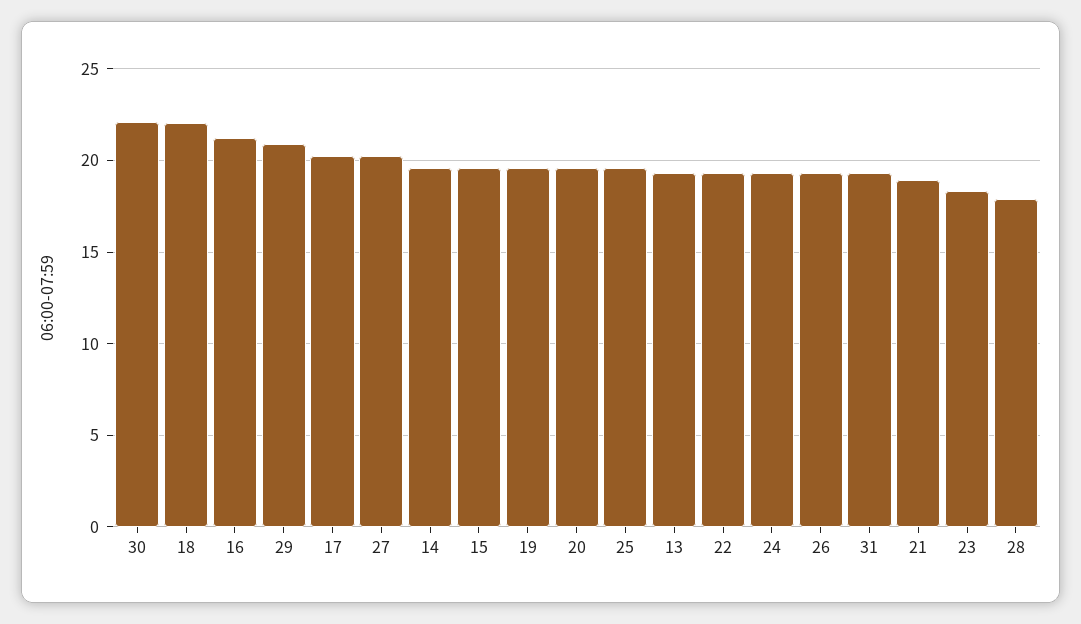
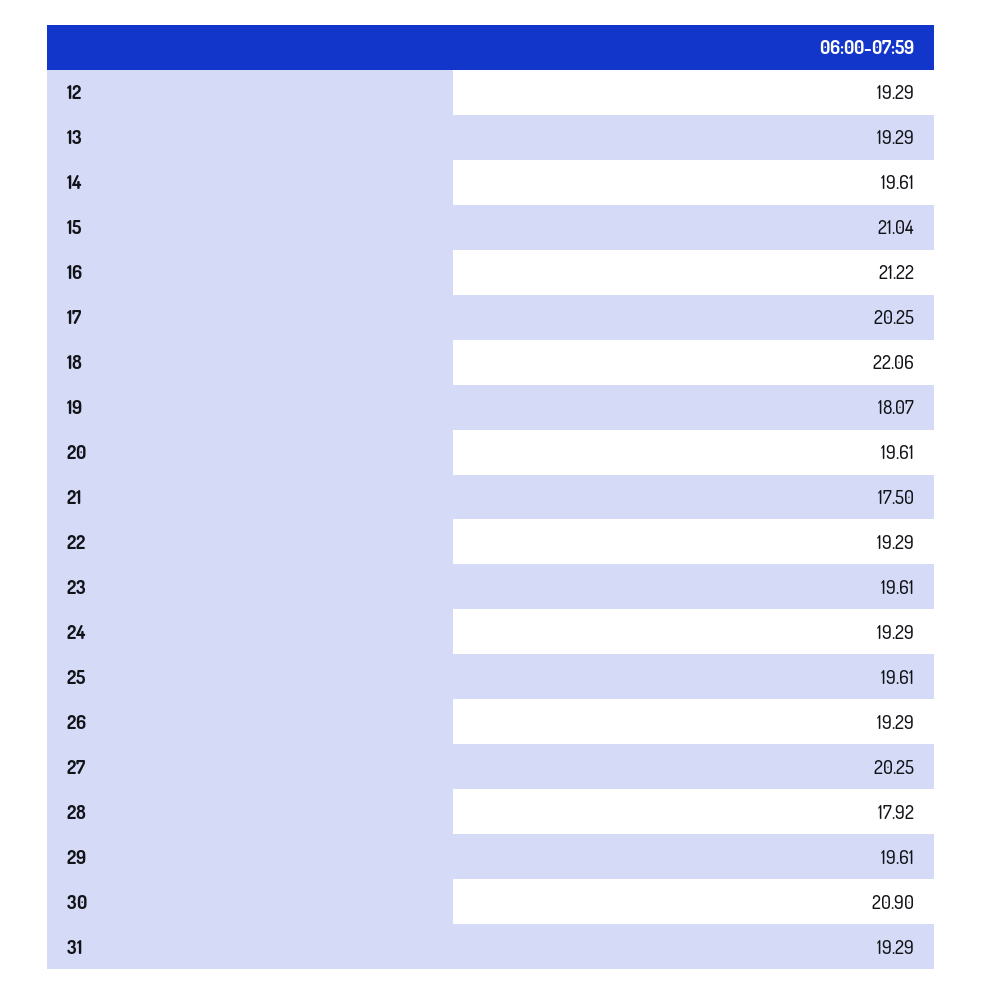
  {
-   "30": 22,
+   "30": 20.9,
    "18": 22.06,
    "16": 21.22,
-   "29": 21,
+   "29": 19.61,
    "17": 20.25,
    "27": 20.25,
    "14": 19.61,
-   "15": 19.5,
+   "15": 21.04,
-   "19": 19.5,
+   "19": 18.07,
    "20": 19.61,
    "25": 19.61,
    "13": 19.29,
    "22": 19.29,
    "24": 19.29,
    "26": 19.29,
    "31": 19.29,
-   "21": 19,
+   "21": 17.5,
-   "23": 18.5,
+   "23": 19.61,
-   "28": 17.92
+   "28": 17.92,
+   "12": 19.29
  }

